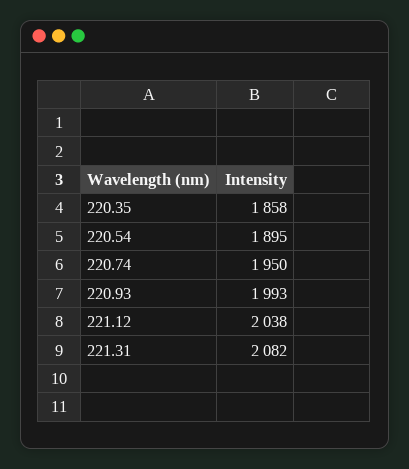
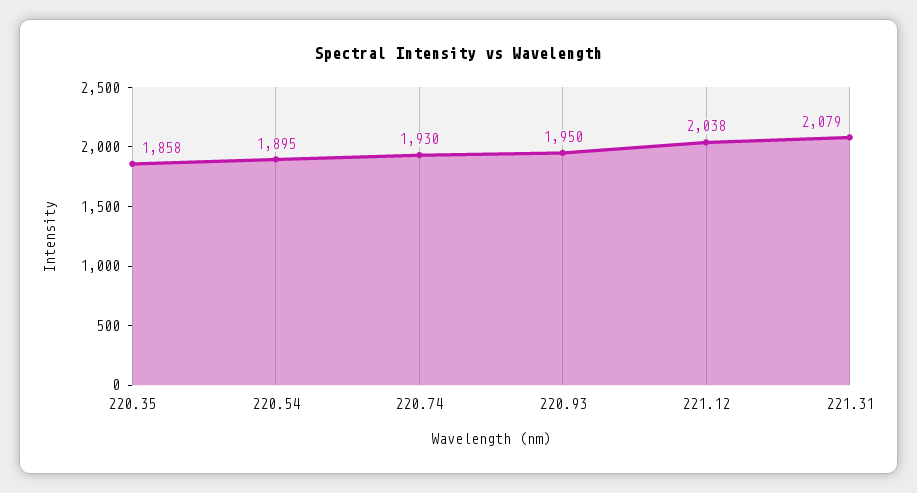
  {
    "220.35": 1858,
    "220.54": 1895,
-   "220.74": 1950,
+   "220.74": 1930,
-   "220.93": 1993,
+   "220.93": 1950,
    "221.12": 2038,
-   "221.31": 2082
+   "221.31": 2079
  }

